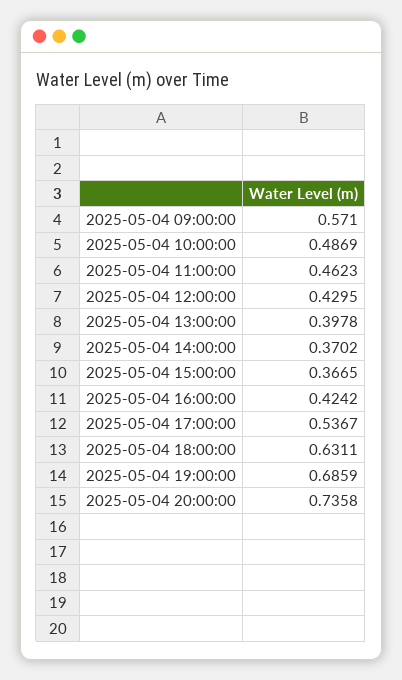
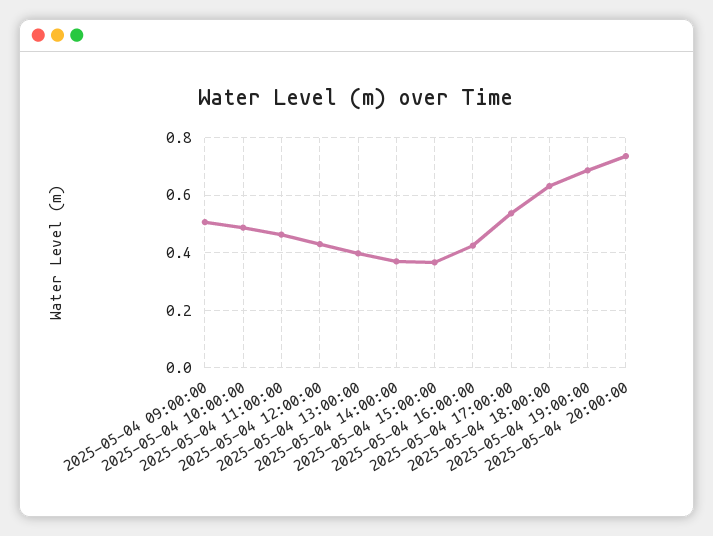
  {
-   "2025-05-04 09:00:00": 0.571,
+   "2025-05-04 09:00:00": 0.5,
    "2025-05-04 10:00:00": 0.4869,
    "2025-05-04 11:00:00": 0.4623,
    "2025-05-04 12:00:00": 0.4295,
    "2025-05-04 13:00:00": 0.3978,
    "2025-05-04 14:00:00": 0.3702,
    "2025-05-04 15:00:00": 0.3665,
    "2025-05-04 16:00:00": 0.4242,
    "2025-05-04 17:00:00": 0.5367,
    "2025-05-04 18:00:00": 0.6311,
    "2025-05-04 19:00:00": 0.6859,
    "2025-05-04 20:00:00": 0.7358
  }

